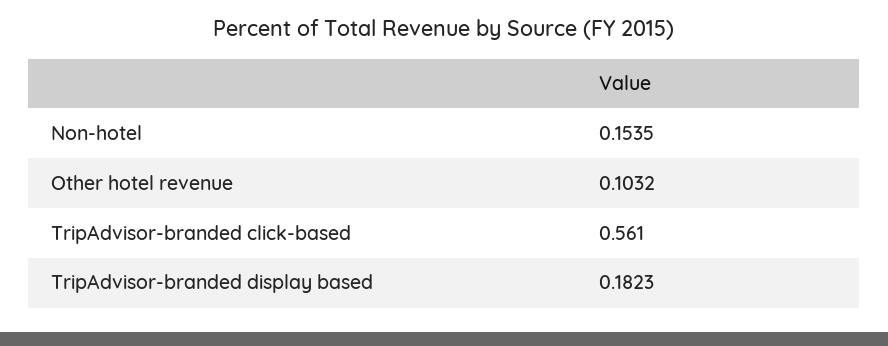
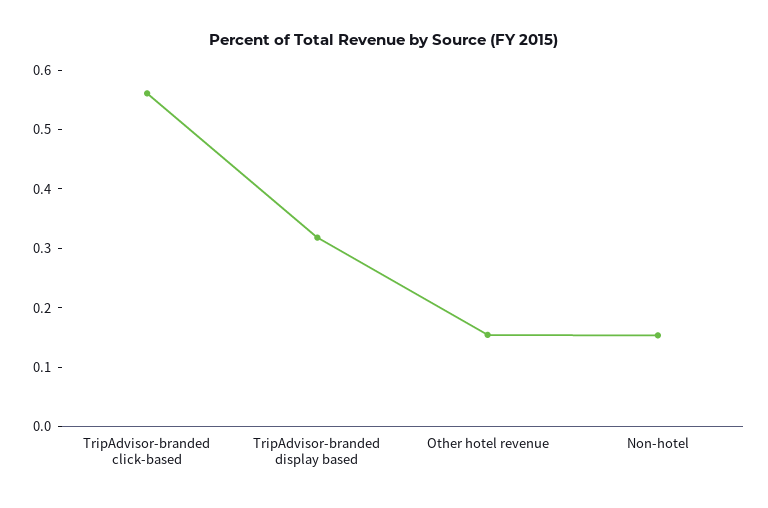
  {
    "Non-hotel": 0.1535,
-   "Other hotel revenue": 0.1032,
+   "Other hotel revenue": 0.16,
    "TripAdvisor-branded click-based": 0.561,
-   "TripAdvisor-branded display based": 0.1823
+   "TripAdvisor-branded display based": 0.32
  }

